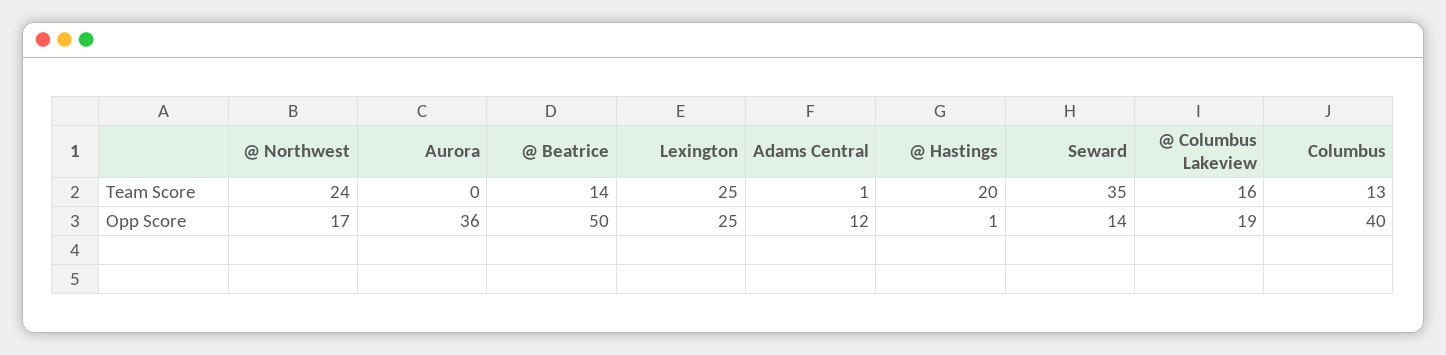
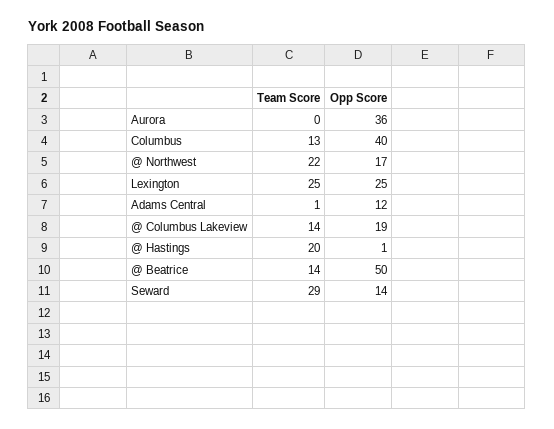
  {
    "@ Northwest": {
-     "Team Score": 24,
+     "Team Score": 22,
      "Opp Score": 17
    },
    "Aurora": {
      "Team Score": 0,
      "Opp Score": 36
    },
    "@ Beatrice": {
      "Team Score": 14,
      "Opp Score": 50
    },
    "Lexington": {
      "Team Score": 25,
      "Opp Score": 25
    },
    "Adams Central": {
      "Team Score": 1,
      "Opp Score": 12
    },
    "@ Hastings": {
      "Team Score": 20,
      "Opp Score": 1
    },
    "Seward": {
-     "Team Score": 35,
+     "Team Score": 29,
      "Opp Score": 14
    },
    "@ Columbus Lakeview": {
-     "Team Score": 16,
+     "Team Score": 14,
      "Opp Score": 19
    },
    "Columbus": {
      "Team Score": 13,
      "Opp Score": 40
    }
  }

